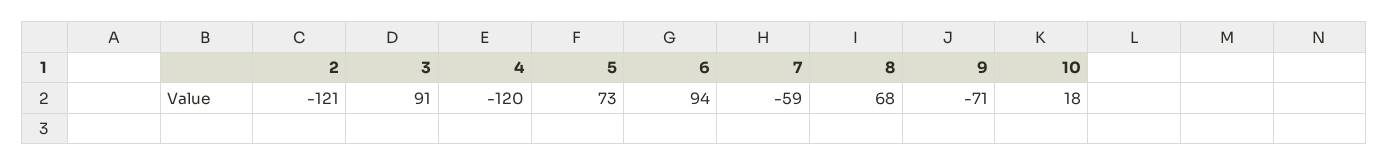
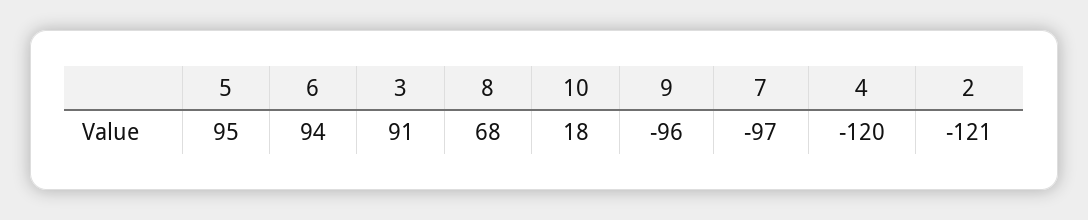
  {
    "2": -121,
    "3": 91,
    "4": -120,
-   "5": 73,
+   "5": 95,
    "6": 94,
-   "7": -59,
+   "7": -97,
    "8": 68,
-   "9": -71,
+   "9": -96,
    "10": 18
  }

